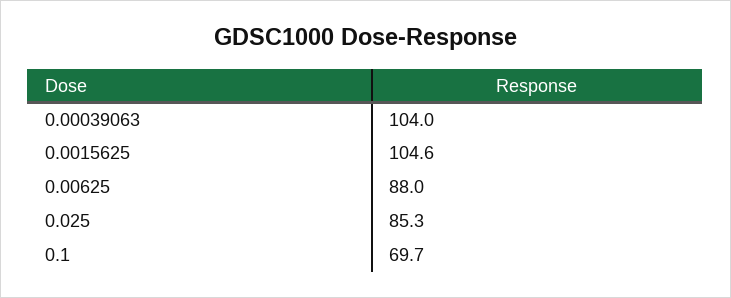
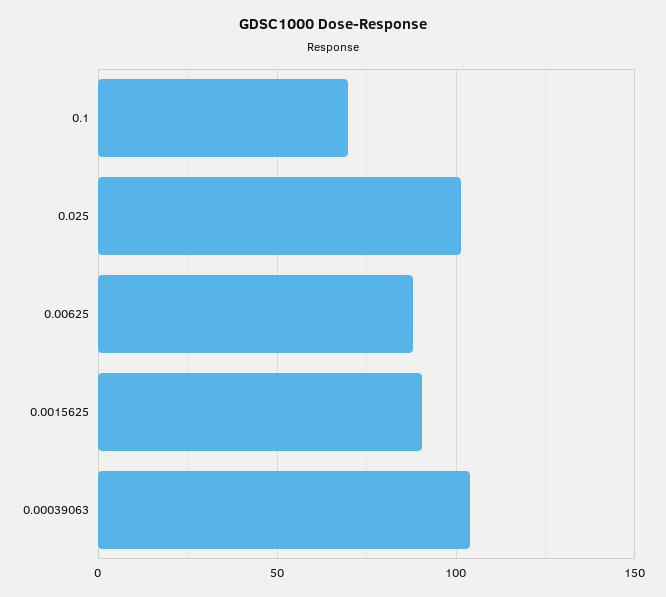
  {
    "0.00039063": 104,
-   "0.0015625": 104.6,
+   "0.0015625": 90,
    "0.00625": 88,
-   "0.025": 85.3,
+   "0.025": 100,
    "0.1": 69.7
  }

